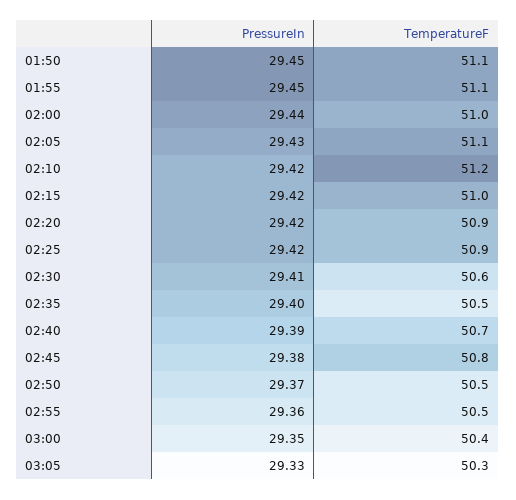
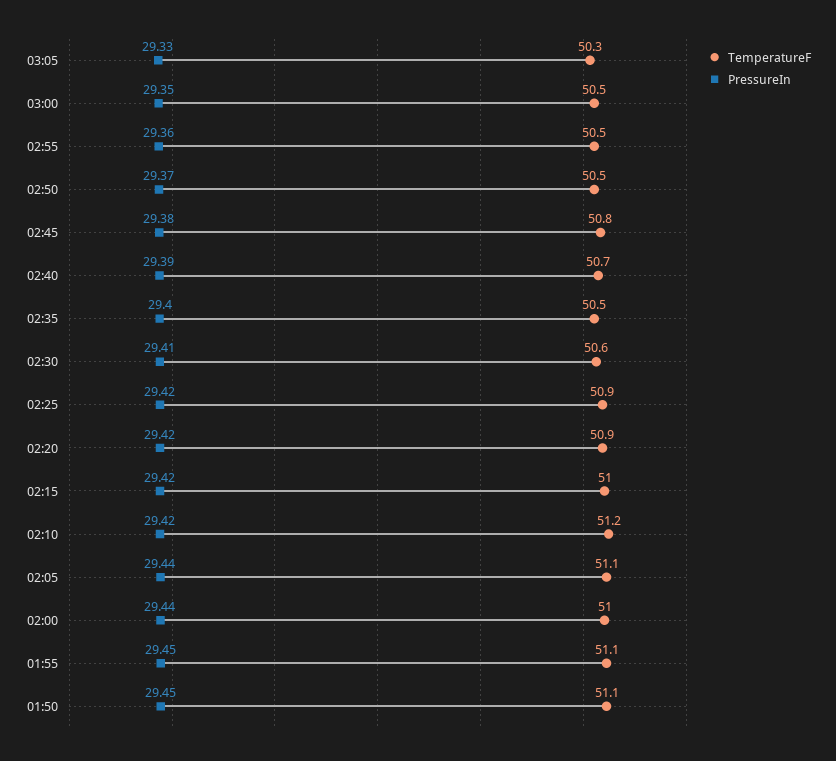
  {
    "PressureIn": {
      "01:50": 29.45,
      "01:55": 29.45,
      "02:00": 29.44,
-     "02:05": 29.43,
+     "02:05": 29.44,
      "02:10": 29.42,
      "02:15": 29.42,
      "02:20": 29.42,
      "02:25": 29.42,
      "02:30": 29.41,
      "02:35": 29.4,
      "02:40": 29.39,
      "02:45": 29.38,
      "02:50": 29.37,
      "02:55": 29.36,
      "03:00": 29.35,
      "03:05": 29.33
    },
    "TemperatureF": {
      "01:50": 51.1,
      "01:55": 51.1,
      "02:00": 51,
      "02:05": 51.1,
      "02:10": 51.2,
      "02:15": 51,
      "02:20": 50.9,
      "02:25": 50.9,
      "02:30": 50.6,
      "02:35": 50.5,
      "02:40": 50.7,
      "02:45": 50.8,
      "02:50": 50.5,
      "02:55": 50.5,
-     "03:00": 50.4,
+     "03:00": 50.5,
      "03:05": 50.3
    }
  }

